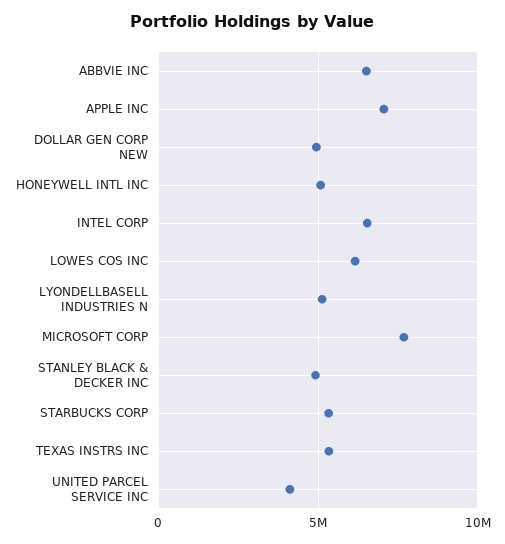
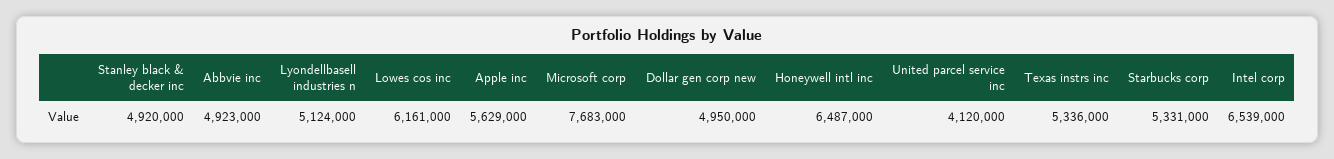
  {
-   "ABBVIE INC": 6500000,
+   "ABBVIE INC": 4923000,
-   "APPLE INC": 7000000,
+   "APPLE INC": 5629000,
    "DOLLAR GEN CORP NEW": 4950000,
-   "HONEYWELL INTL INC": 5000000,
+   "HONEYWELL INTL INC": 6487000,
    "INTEL CORP": 6539000,
    "LOWES COS INC": 6161000,
    "LYONDELLBASELL INDUSTRIES N": 5124000,
    "MICROSOFT CORP": 7683000,
    "STANLEY BLACK & DECKER INC": 4920000,
    "STARBUCKS CORP": 5331000,
    "TEXAS INSTRS INC": 5336000,
    "UNITED PARCEL SERVICE INC": 4120000
  }

